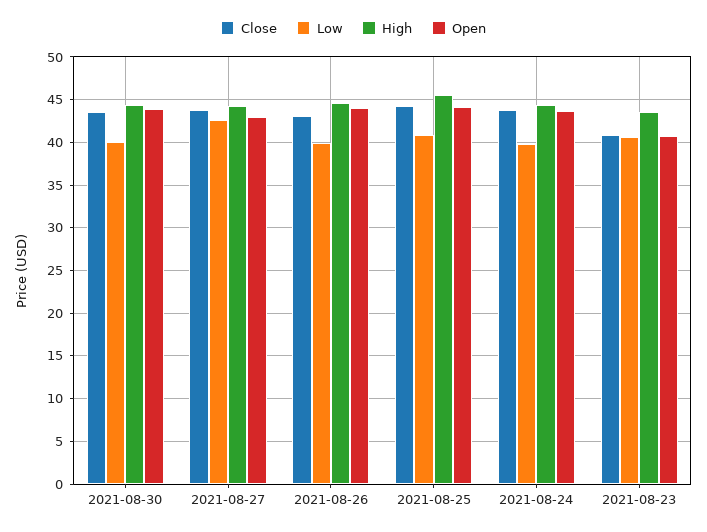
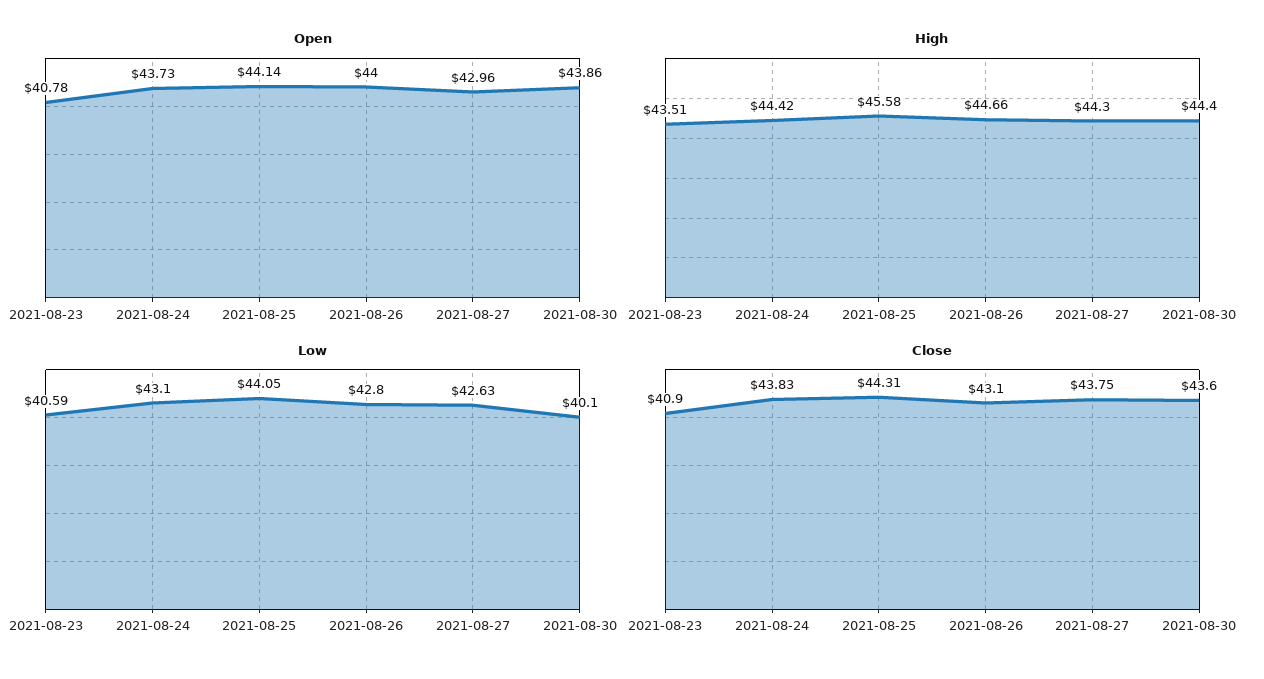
  {
    "Close": {
      "2021-08-30": 43.6,
      "2021-08-27": 43.75,
      "2021-08-26": 43.1,
      "2021-08-25": 44.31,
      "2021-08-24": 43.83,
      "2021-08-23": 40.9
    },
    "Low": {
      "2021-08-30": 40.1,
      "2021-08-27": 42.63,
-     "2021-08-26": 40,
+     "2021-08-26": 42.8,
-     "2021-08-25": 41,
+     "2021-08-25": 44.05,
-     "2021-08-24": 40,
+     "2021-08-24": 43.1,
      "2021-08-23": 40.59
    },
    "High": {
      "2021-08-30": 44.4,
      "2021-08-27": 44.3,
      "2021-08-26": 44.66,
      "2021-08-25": 45.58,
      "2021-08-24": 44.42,
      "2021-08-23": 43.51
    },
    "Open": {
      "2021-08-30": 43.86,
      "2021-08-27": 42.96,
      "2021-08-26": 44,
      "2021-08-25": 44.14,
      "2021-08-24": 43.73,
      "2021-08-23": 40.78
    }
  }

